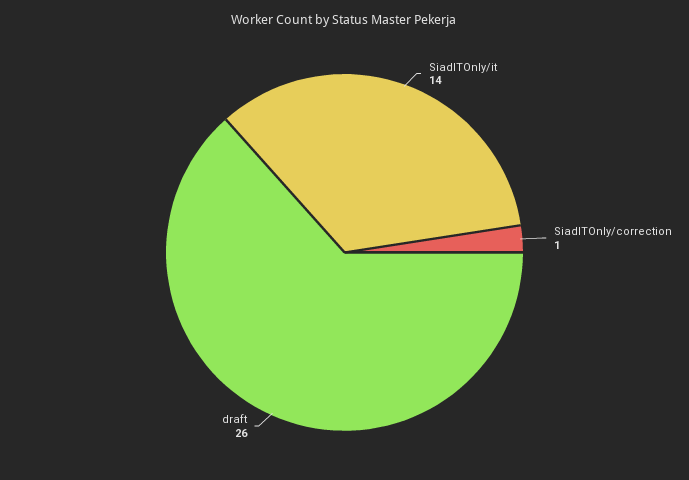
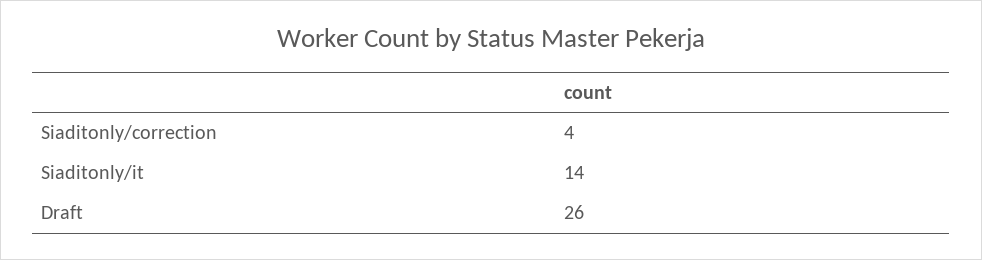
  {
    "SiadITOnly/it": 14,
-   "SiadITOnly/correction": 1,
+   "SiadITOnly/correction": 4,
    "draft": 26
  }

